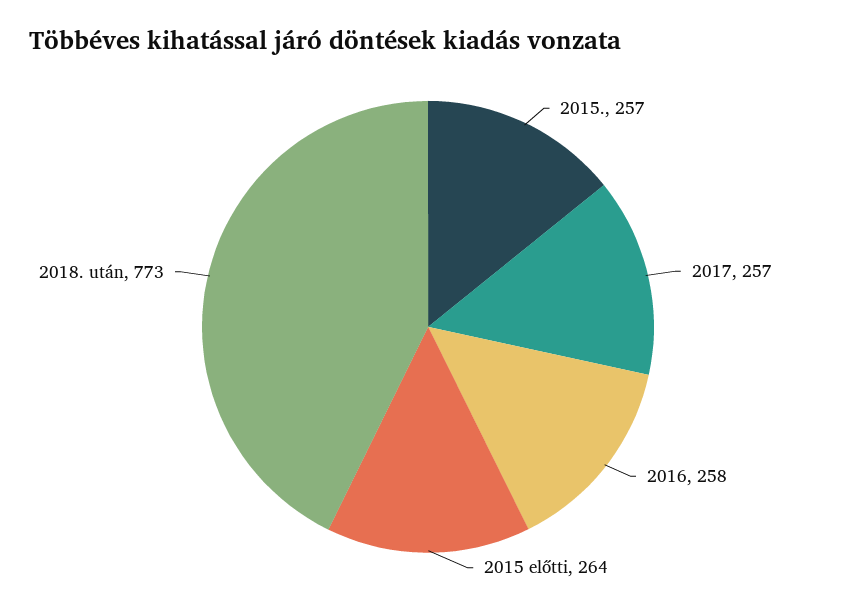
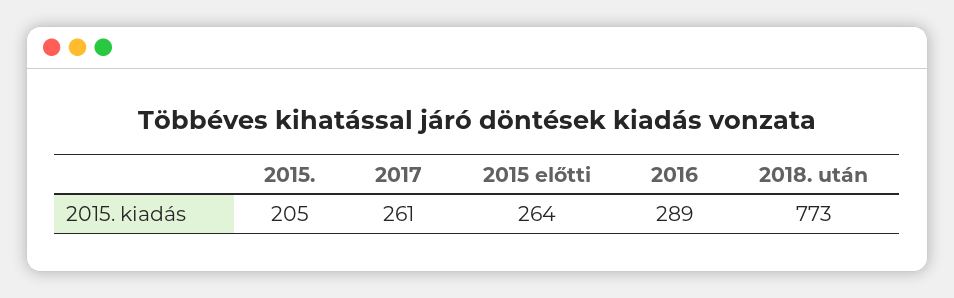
  {
-   "2015.": 257,
+   "2015.": 205,
-   "2017": 257,
+   "2017": 261,
-   "2016": 258,
+   "2016": 289,
    "2015 előtti": 264,
    "2018. után": 773
  }

